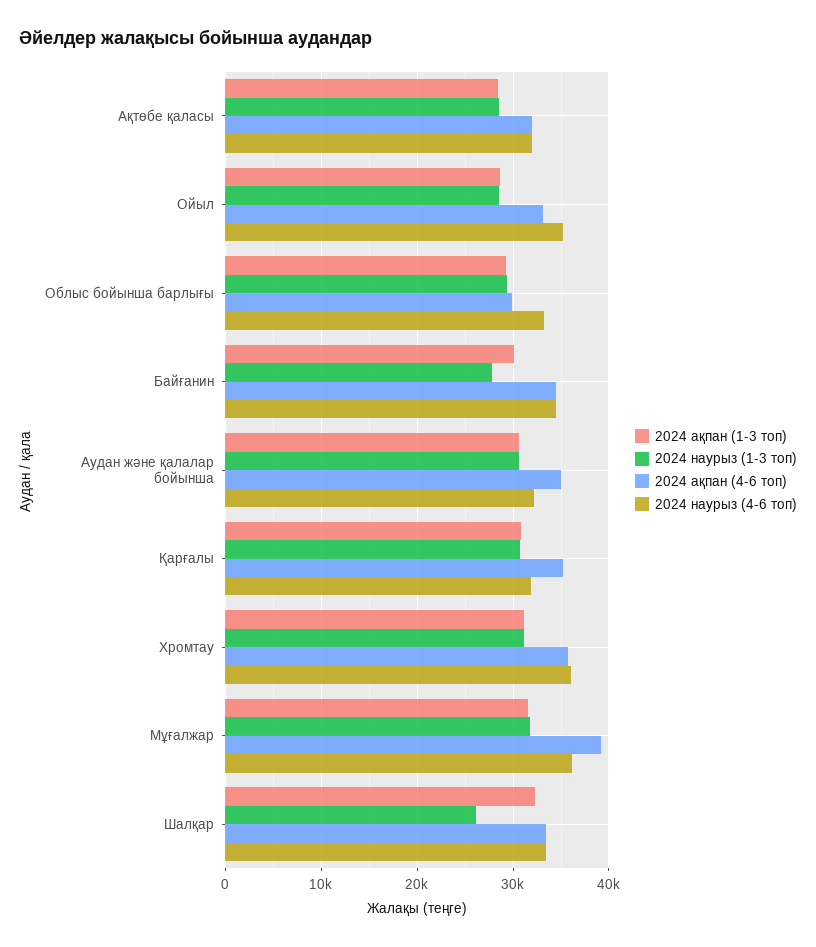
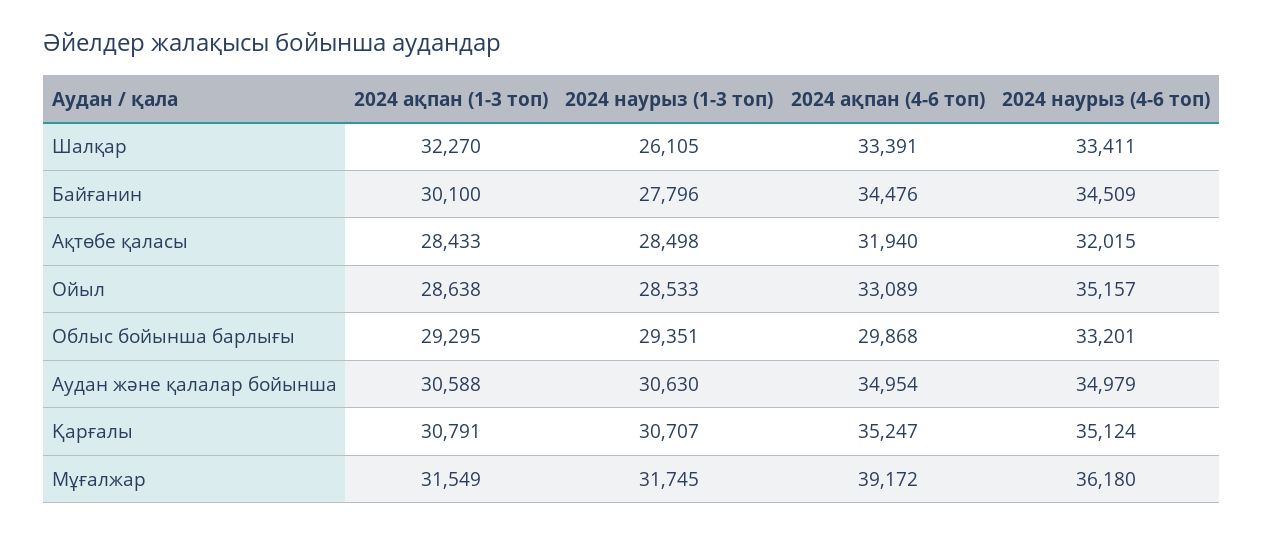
  {
    "2024 ақпан (1-3 топ)": {
      "Ақтөбе қаласы": 28433,
      "Ойыл": 28638,
      "Облыс бойынша барлығы": 29295,
      "Байғанин": 30100,
      "Аудан және қалалар бойынша": 30588,
      "Қарғалы": 30791,
-     "Хромтау": 31000,
      "Мұғалжар": 31549,
      "Шалқар": 32270
    },
    "2024 наурыз (1-3 топ)": {
      "Ақтөбе қаласы": 28498,
      "Ойыл": 28533,
      "Облыс бойынша барлығы": 29351,
      "Байғанин": 27796,
      "Аудан және қалалар бойынша": 30630,
      "Қарғалы": 30707,
-     "Хромтау": 31000,
      "Мұғалжар": 31745,
      "Шалқар": 26105
    },
    "2024 ақпан (4-6 топ)": {
      "Ақтөбе қаласы": 31940,
      "Ойыл": 33089,
      "Облыс бойынша барлығы": 29868,
      "Байғанин": 34476,
      "Аудан және қалалар бойынша": 34954,
      "Қарғалы": 35247,
-     "Хромтау": 36000,
      "Мұғалжар": 39172,
      "Шалқар": 33391
    },
    "2024 наурыз (4-6 топ)": {
      "Ақтөбе қаласы": 32015,
      "Ойыл": 35157,
      "Облыс бойынша барлығы": 33201,
      "Байғанин": 34509,
-     "Аудан және қалалар бойынша": 32000,
+     "Аудан және қалалар бойынша": 34979,
-     "Қарғалы": 32000,
+     "Қарғалы": 35124,
-     "Хромтау": 36000,
      "Мұғалжар": 36180,
      "Шалқар": 33411
    }
  }

